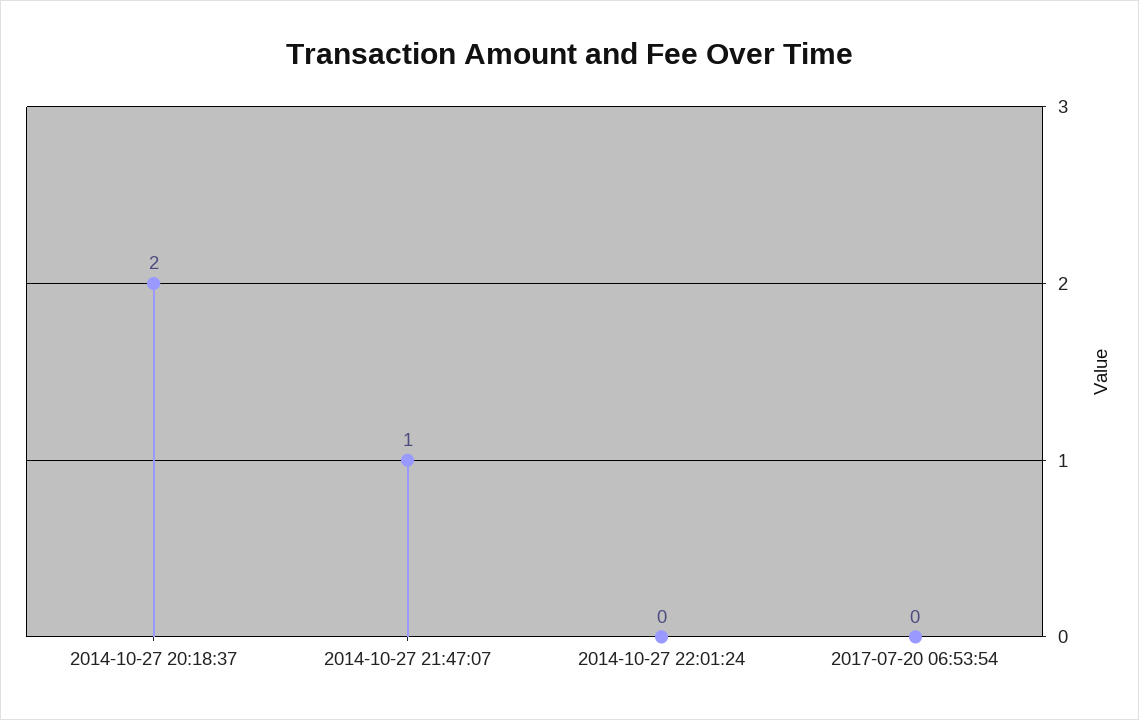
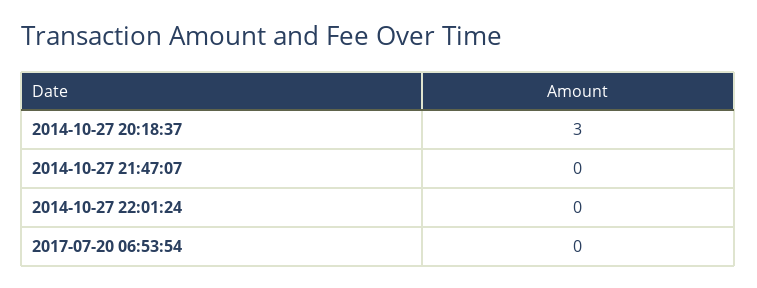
  {
-   "2014-10-27 20:18:37": 2,
+   "2014-10-27 20:18:37": 3,
-   "2014-10-27 21:47:07": 1,
+   "2014-10-27 21:47:07": 0,
    "2014-10-27 22:01:24": 0,
    "2017-07-20 06:53:54": 0
  }

